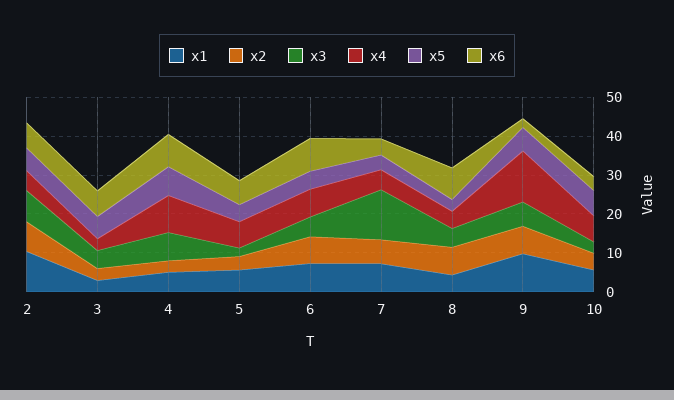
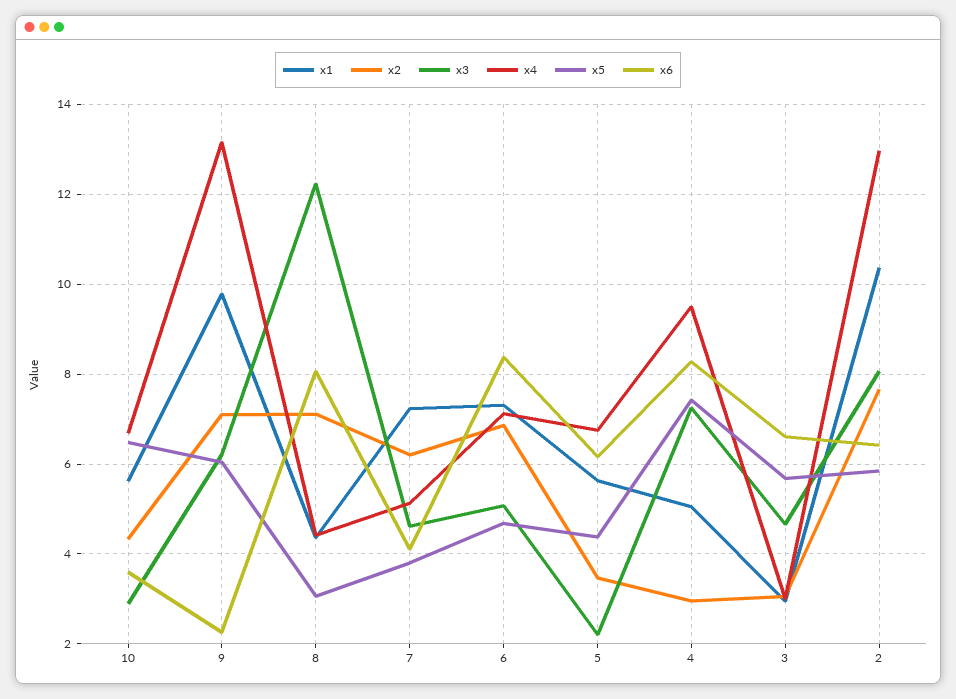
  {
    "x1": {
      "2": 10.4,
      "3": 3,
      "4": 5,
      "5": 5.6,
      "6": 7.4,
      "7": 7.2,
      "8": 4.4,
      "9": 9.8,
      "10": 5.6
    },
    "x2": {
      "2": 7.6,
      "3": 3,
      "4": 3,
      "5": 3.4,
      "6": 6.8,
      "7": 6.2,
      "8": 7.2,
      "9": 7,
      "10": 4.4
    },
    "x3": {
      "2": 8,
      "3": 4.6,
      "4": 7.2,
      "5": 2.2,
      "6": 5,
-     "7": 12.5,
+     "7": 4.6,
-     "8": 5,
+     "8": 12.2,
      "9": 6.2,
      "10": 2.8
    },
    "x4": {
-     "2": 5,
+     "2": 13,
      "3": 3,
      "4": 9.4,
      "5": 6.8,
      "6": 7.2,
      "7": 5.2,
      "8": 4.4,
      "9": 13.2,
      "10": 6.6
    },
    "x5": {
      "2": 5.8,
      "3": 5.6,
      "4": 7.4,
      "5": 4.4,
      "6": 4.6,
      "7": 3.8,
      "8": 3,
      "9": 6,
      "10": 6.4
    },
    "x6": {
      "2": 6.4,
      "3": 6.6,
      "4": 8.2,
      "5": 6.2,
      "6": 8.4,
      "7": 4.2,
      "8": 8,
      "9": 2.2,
      "10": 3.6
    }
  }

